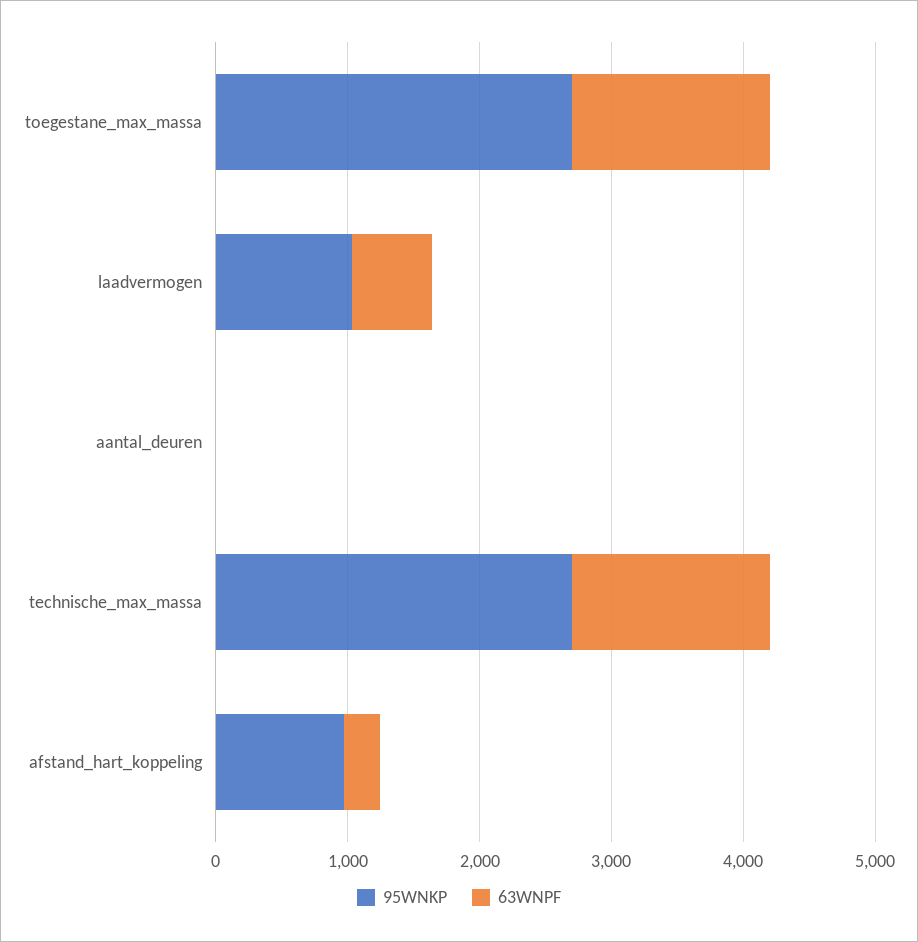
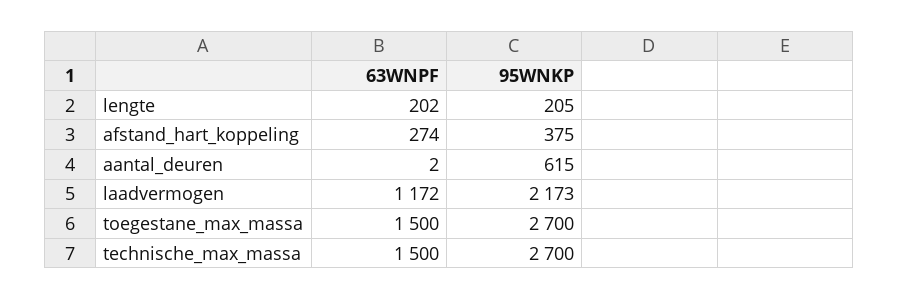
  {
    "95WNKP": {
      "toegestane_max_massa": 2700,
-     "laadvermogen": 1000,
+     "laadvermogen": 2173,
-     "aantal_deuren": 0,
+     "aantal_deuren": 615,
      "technische_max_massa": 2700,
-     "afstand_hart_koppeling": 1000
+     "afstand_hart_koppeling": 375,
+     "lengte": 205
    },
    "63WNPF": {
      "toegestane_max_massa": 1500,
-     "laadvermogen": 600,
+     "laadvermogen": 1172,
      "aantal_deuren": 2,
      "technische_max_massa": 1500,
-     "afstand_hart_koppeling": 274
+     "afstand_hart_koppeling": 274,
+     "lengte": 202
    }
  }

